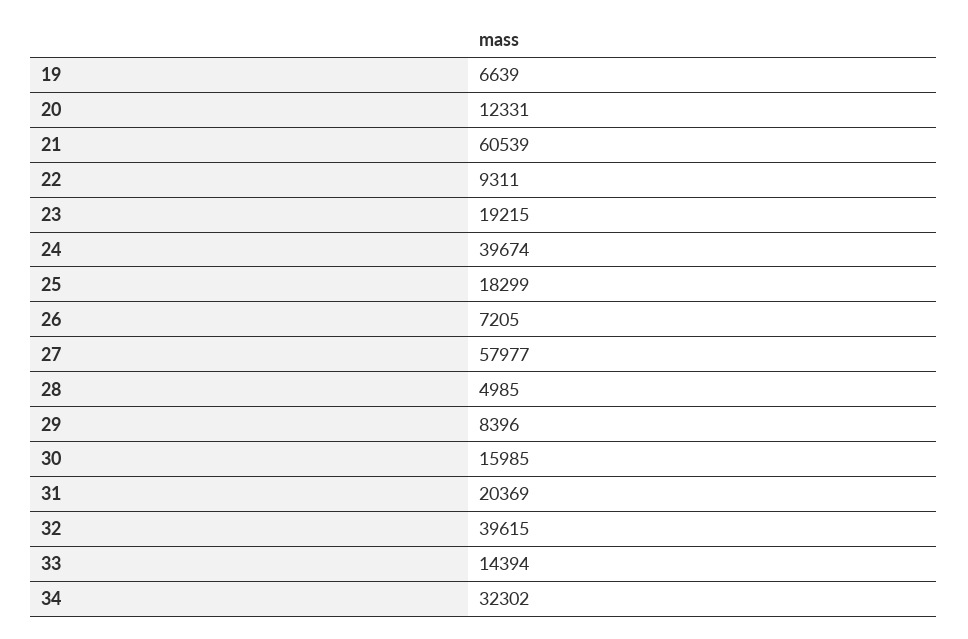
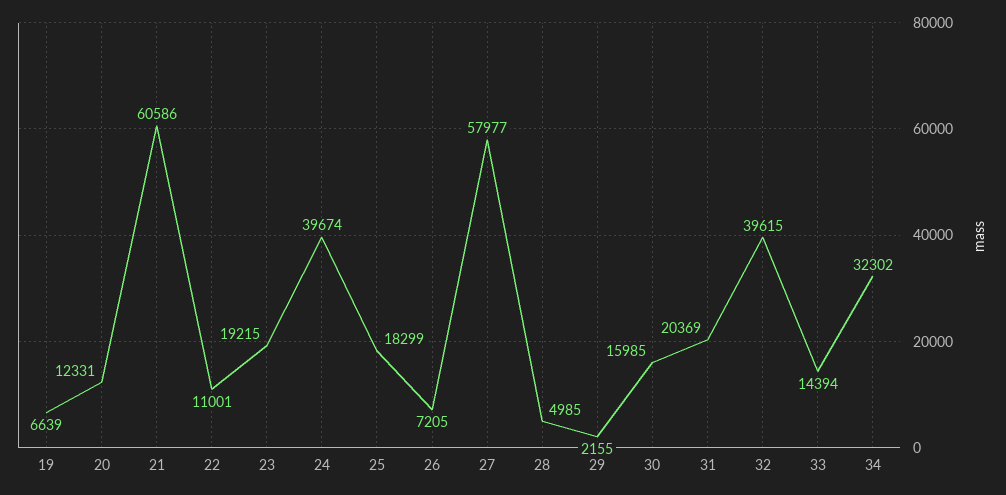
  {
    "19": 6639,
    "20": 12331,
-   "21": 60539,
+   "21": 60586,
-   "22": 9311,
+   "22": 11001,
    "23": 19215,
    "24": 39674,
    "25": 18299,
    "26": 7205,
    "27": 57977,
    "28": 4985,
-   "29": 8396,
+   "29": 2155,
    "30": 15985,
    "31": 20369,
    "32": 39615,
    "33": 14394,
    "34": 32302
  }

